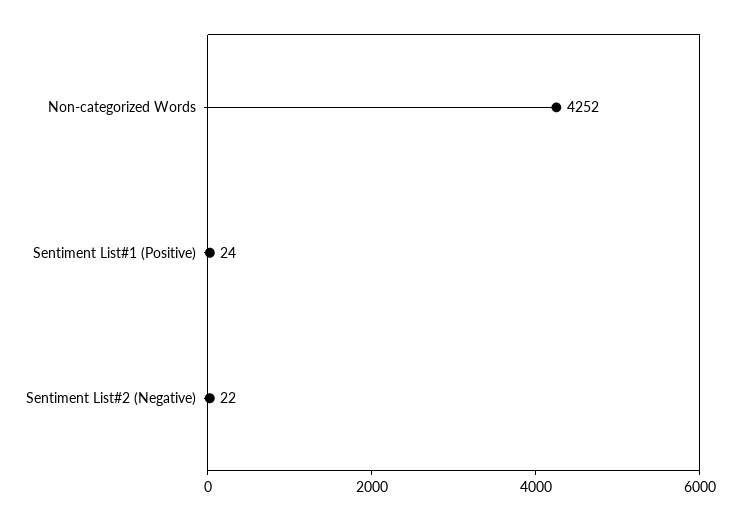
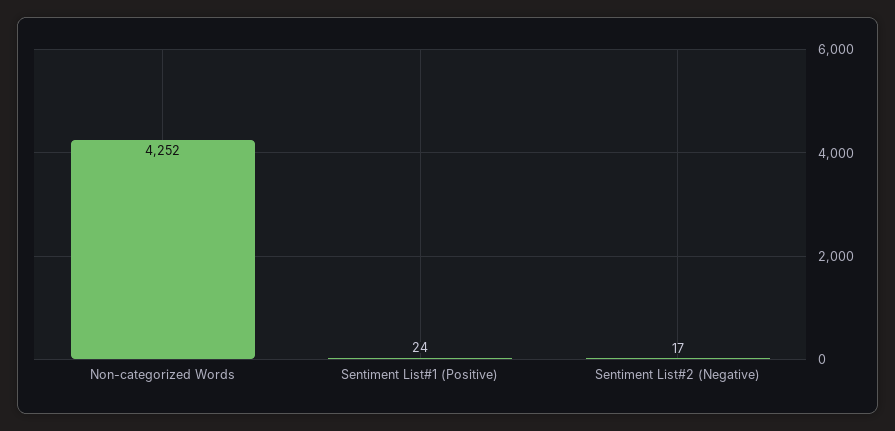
  {
    "Non-categorized Words": 4252,
    "Sentiment List#1 (Positive)": 24,
-   "Sentiment List#2 (Negative)": 22
+   "Sentiment List#2 (Negative)": 17
  }

